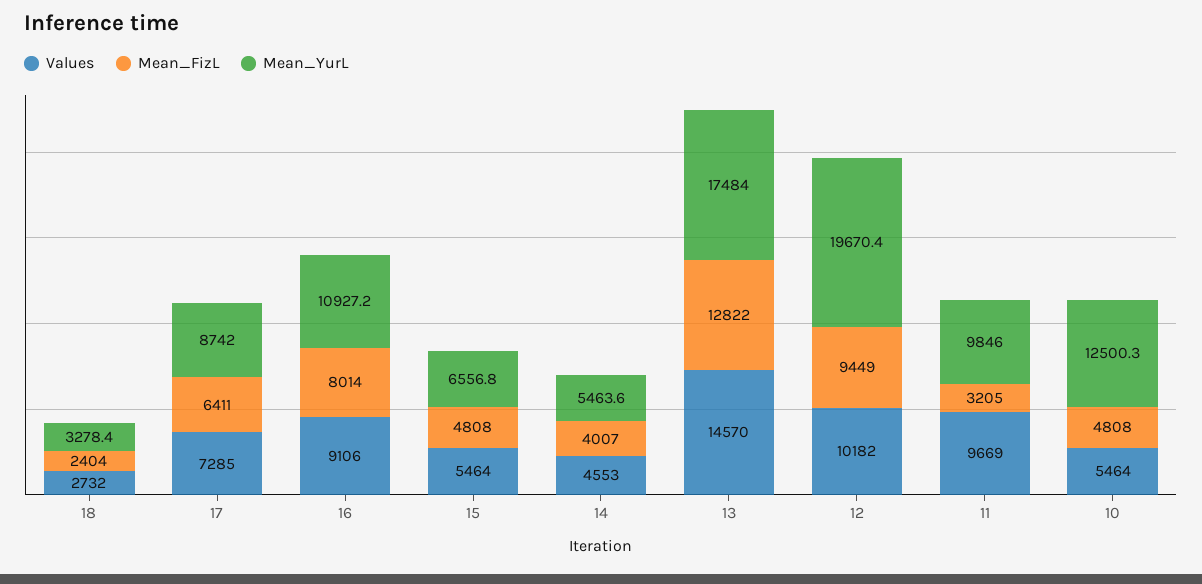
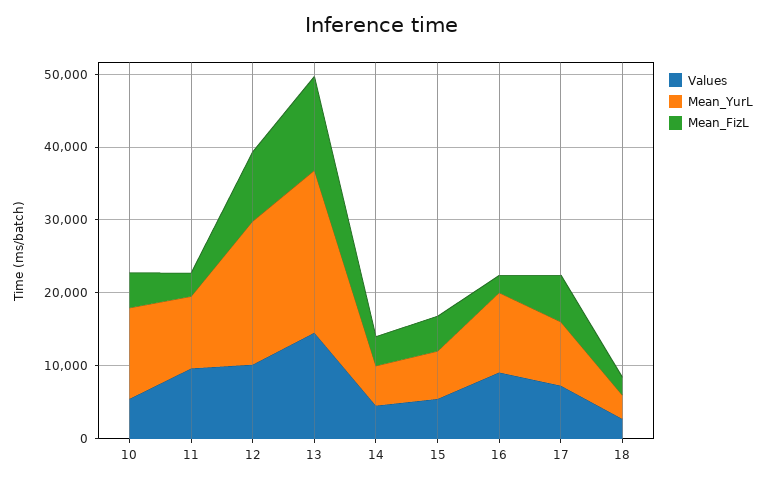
  {
    "Values": {
      "18": 2732,
      "17": 7285,
      "16": 9106,
      "15": 5464,
      "14": 4553,
      "13": 14570,
      "12": 10182,
      "11": 9669,
      "10": 5464
    },
    "Mean_FizL": {
      "18": 2404,
      "17": 6411,
-     "16": 8014,
+     "16": 2000,
      "15": 4808,
      "14": 4007,
      "13": 12822,
      "12": 9449,
      "11": 3205,
      "10": 4808
    },
    "Mean_YurL": {
      "18": 3278.4,
      "17": 8742,
      "16": 10927.2,
      "15": 6556.8,
      "14": 5463.6,
-     "13": 17484,
+     "13": 22000,
      "12": 19670.4,
      "11": 9846,
      "10": 12500.3
    }
  }

